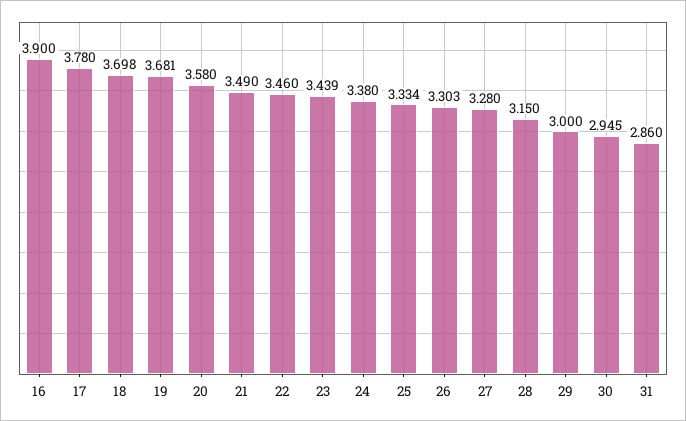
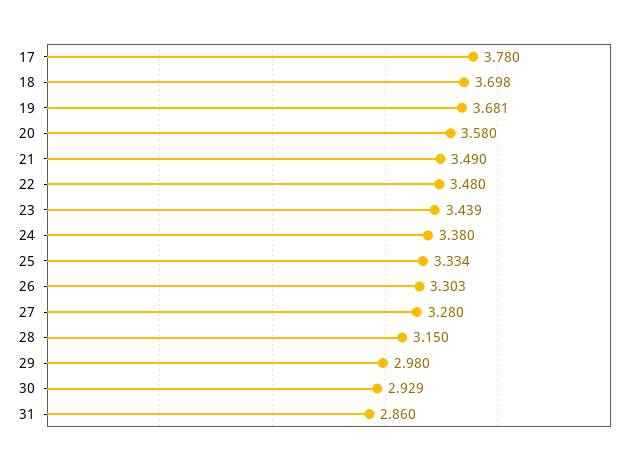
  {
-   "16": 3.9,
    "17": 3.78,
    "18": 3.698,
    "19": 3.681,
    "20": 3.58,
    "21": 3.49,
-   "22": 3.46,
+   "22": 3.48,
    "23": 3.439,
    "24": 3.38,
    "25": 3.334,
    "26": 3.303,
    "27": 3.28,
    "28": 3.15,
-   "29": 3,
+   "29": 2.98,
-   "30": 2.945,
+   "30": 2.929,
    "31": 2.86
  }

